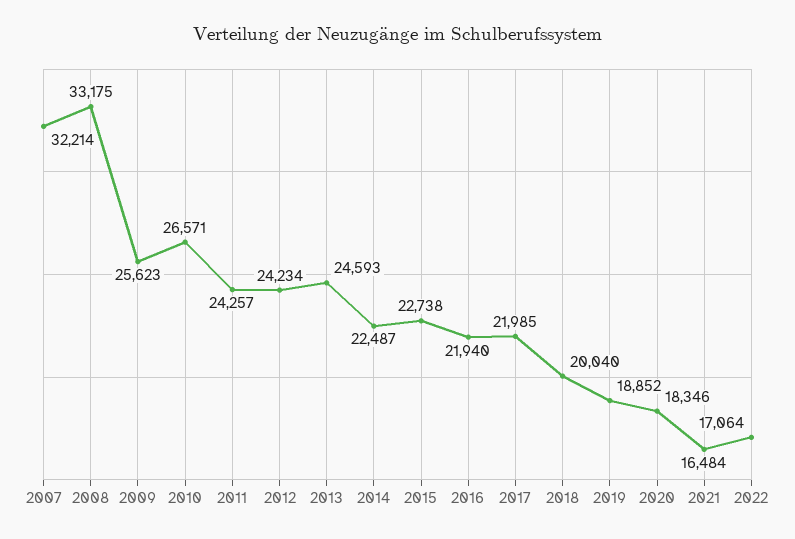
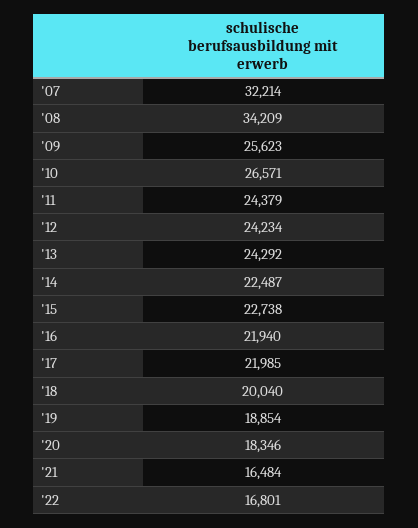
  {
    "2007": 32214,
-   "2008": 33175,
+   "2008": 34209,
    "2009": 25623,
    "2010": 26571,
-   "2011": 24257,
+   "2011": 24379,
    "2012": 24234,
-   "2013": 24593,
+   "2013": 24292,
    "2014": 22487,
    "2015": 22738,
    "2016": 21940,
    "2017": 21985,
    "2018": 20040,
-   "2019": 18852,
+   "2019": 18854,
    "2020": 18346,
    "2021": 16484,
-   "2022": 17064
+   "2022": 16801
  }

